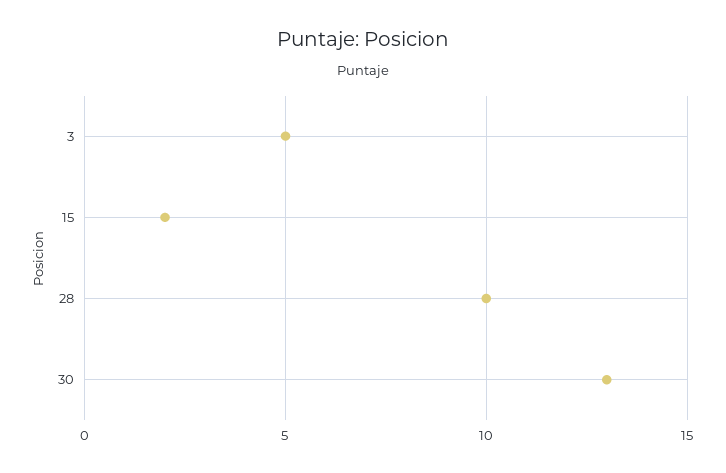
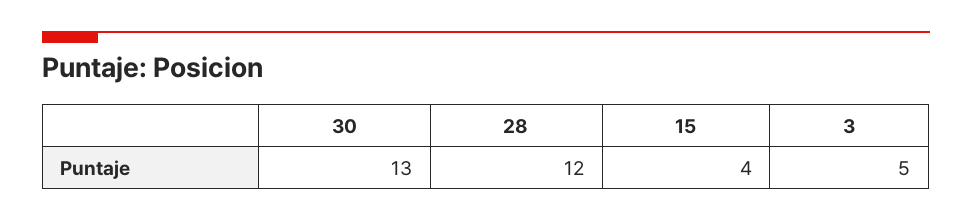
  {
    "3": 5,
-   "15": 2,
+   "15": 4,
-   "28": 10,
+   "28": 12,
    "30": 13
  }

